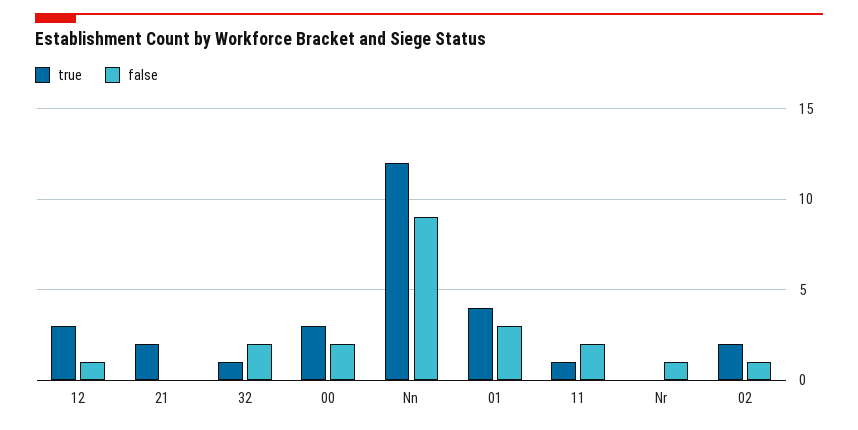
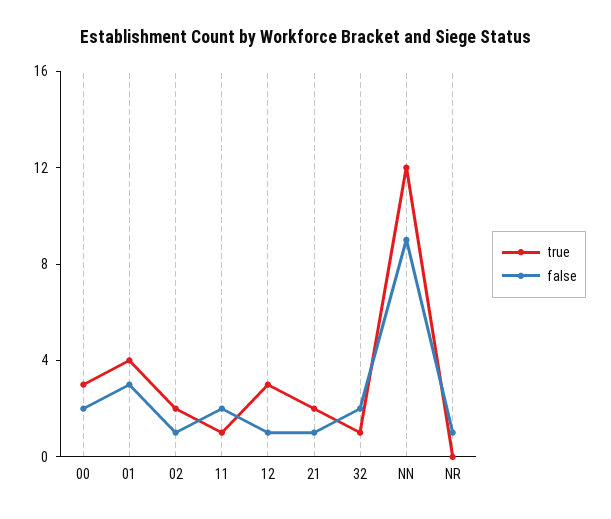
  {
    "true": {
      "12": 3,
      "21": 2,
      "32": 1,
      "00": 3,
      "Nn": 12,
      "01": 4,
      "11": 1,
      "Nr": 0,
      "02": 2
    },
    "false": {
      "12": 1,
-     "21": 0,
+     "21": 1,
      "32": 2,
      "00": 2,
      "Nn": 9,
      "01": 3,
      "11": 2,
      "Nr": 1,
      "02": 1
    }
  }

